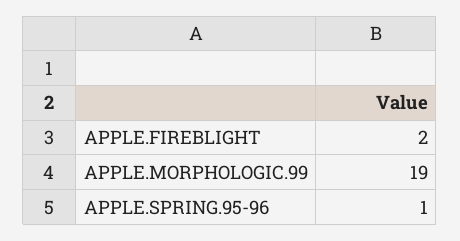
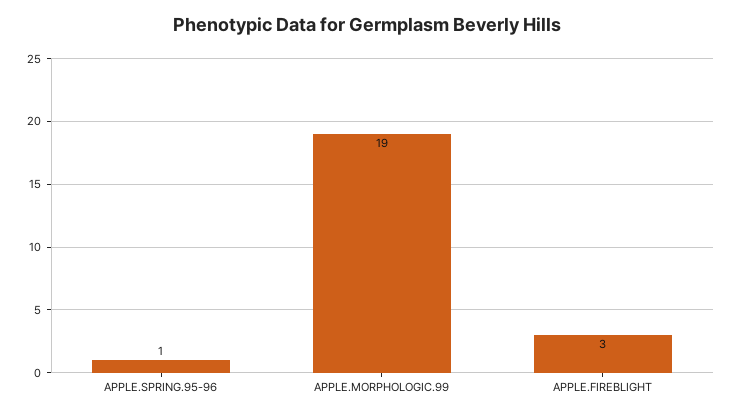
  {
-   "APPLE.FIREBLIGHT": 2,
+   "APPLE.FIREBLIGHT": 3,
    "APPLE.MORPHOLOGIC.99": 19,
    "APPLE.SPRING.95-96": 1
  }

